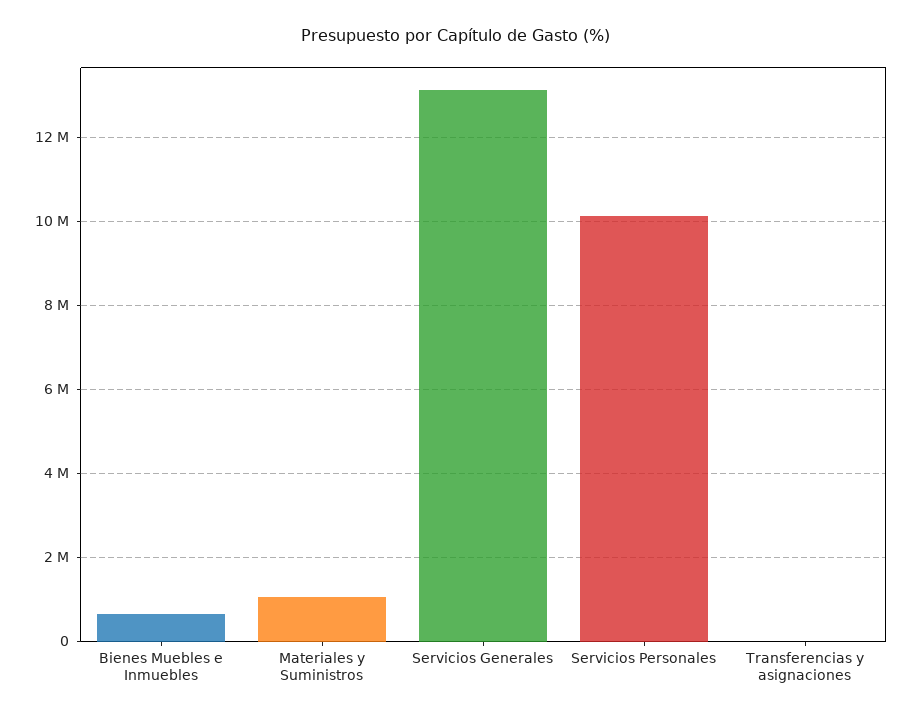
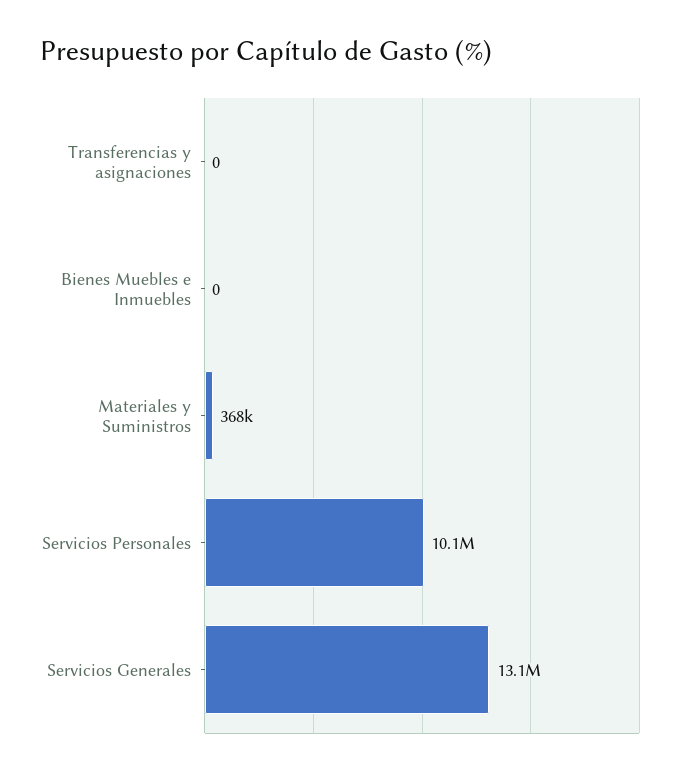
  {
-   "Bienes Muebles e Inmuebles": 600000,
+   "Bienes Muebles e Inmuebles": 0,
-   "Materiales y Suministros": 1000000,
+   "Materiales y Suministros": 368000,
    "Servicios Generales": 13100000,
    "Servicios Personales": 10100000,
    "Transferencias y asignaciones": 0
  }

